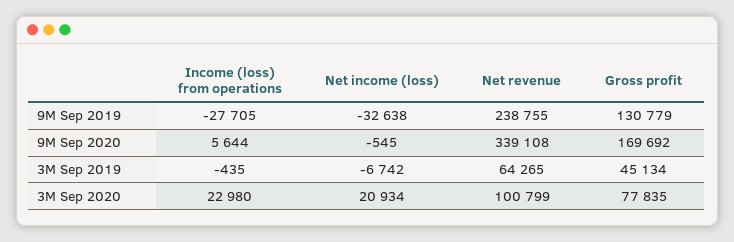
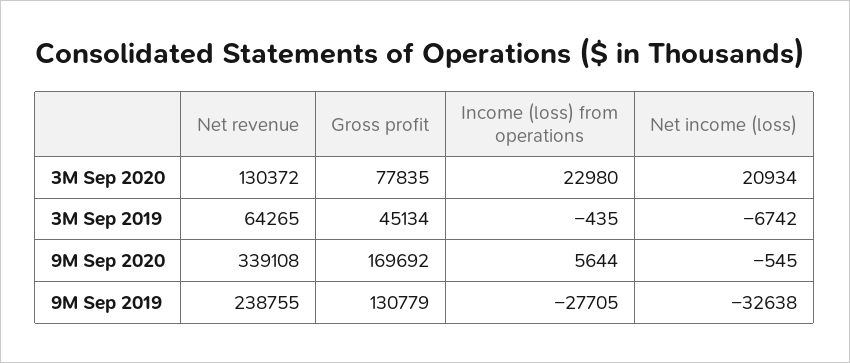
  {
    "Income (loss) from operations": {
      "9M Sep 2019": -27705,
      "9M Sep 2020": 5644,
      "3M Sep 2019": -435,
      "3M Sep 2020": 22980
    },
    "Net income (loss)": {
      "9M Sep 2019": -32638,
      "9M Sep 2020": -545,
      "3M Sep 2019": -6742,
      "3M Sep 2020": 20934
    },
    "Net revenue": {
      "9M Sep 2019": 238755,
      "9M Sep 2020": 339108,
      "3M Sep 2019": 64265,
-     "3M Sep 2020": 100799
+     "3M Sep 2020": 130372
    },
    "Gross profit": {
      "9M Sep 2019": 130779,
      "9M Sep 2020": 169692,
      "3M Sep 2019": 45134,
      "3M Sep 2020": 77835
    }
  }

